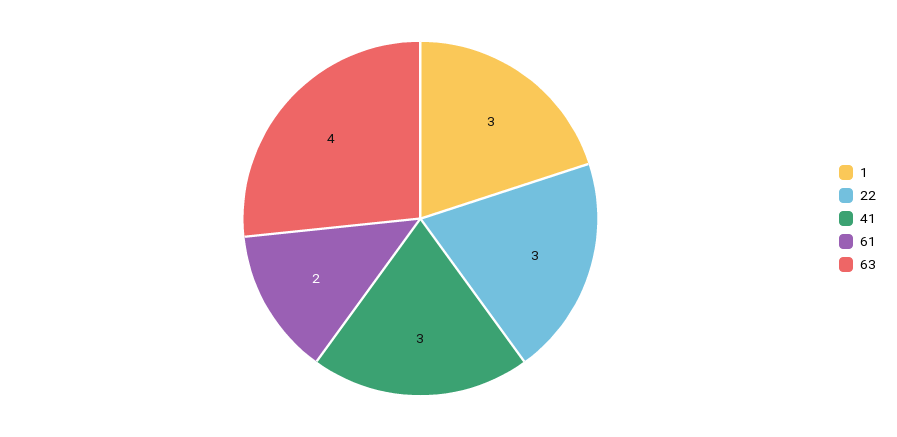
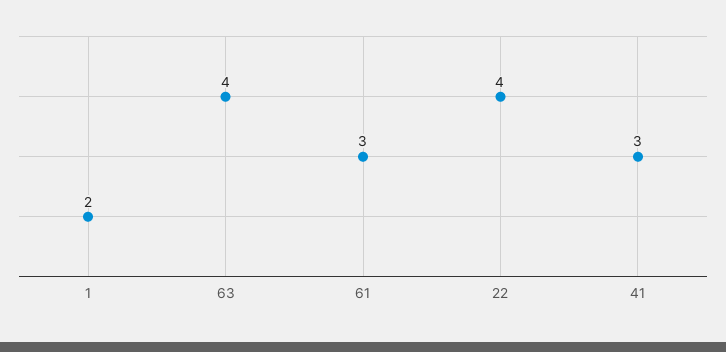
  {
-   "1": 3,
+   "1": 2,
-   "22": 3,
+   "22": 4,
    "41": 3,
-   "61": 2,
+   "61": 3,
    "63": 4
  }

